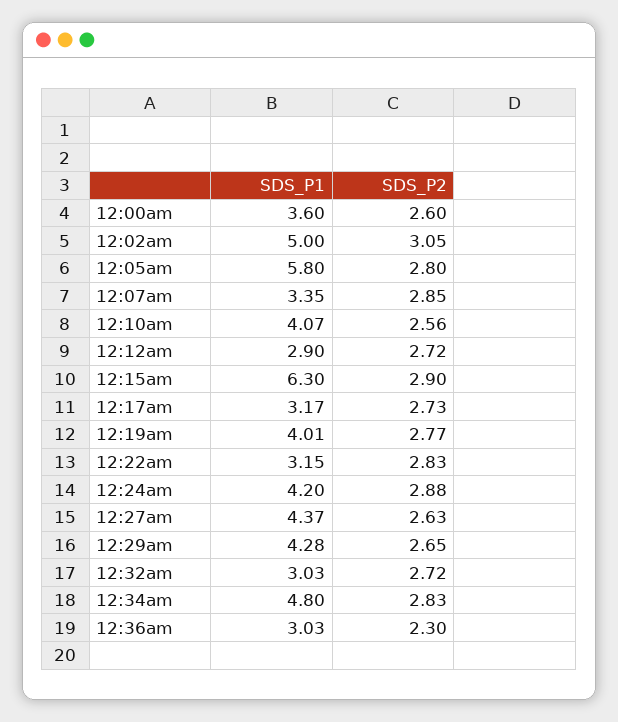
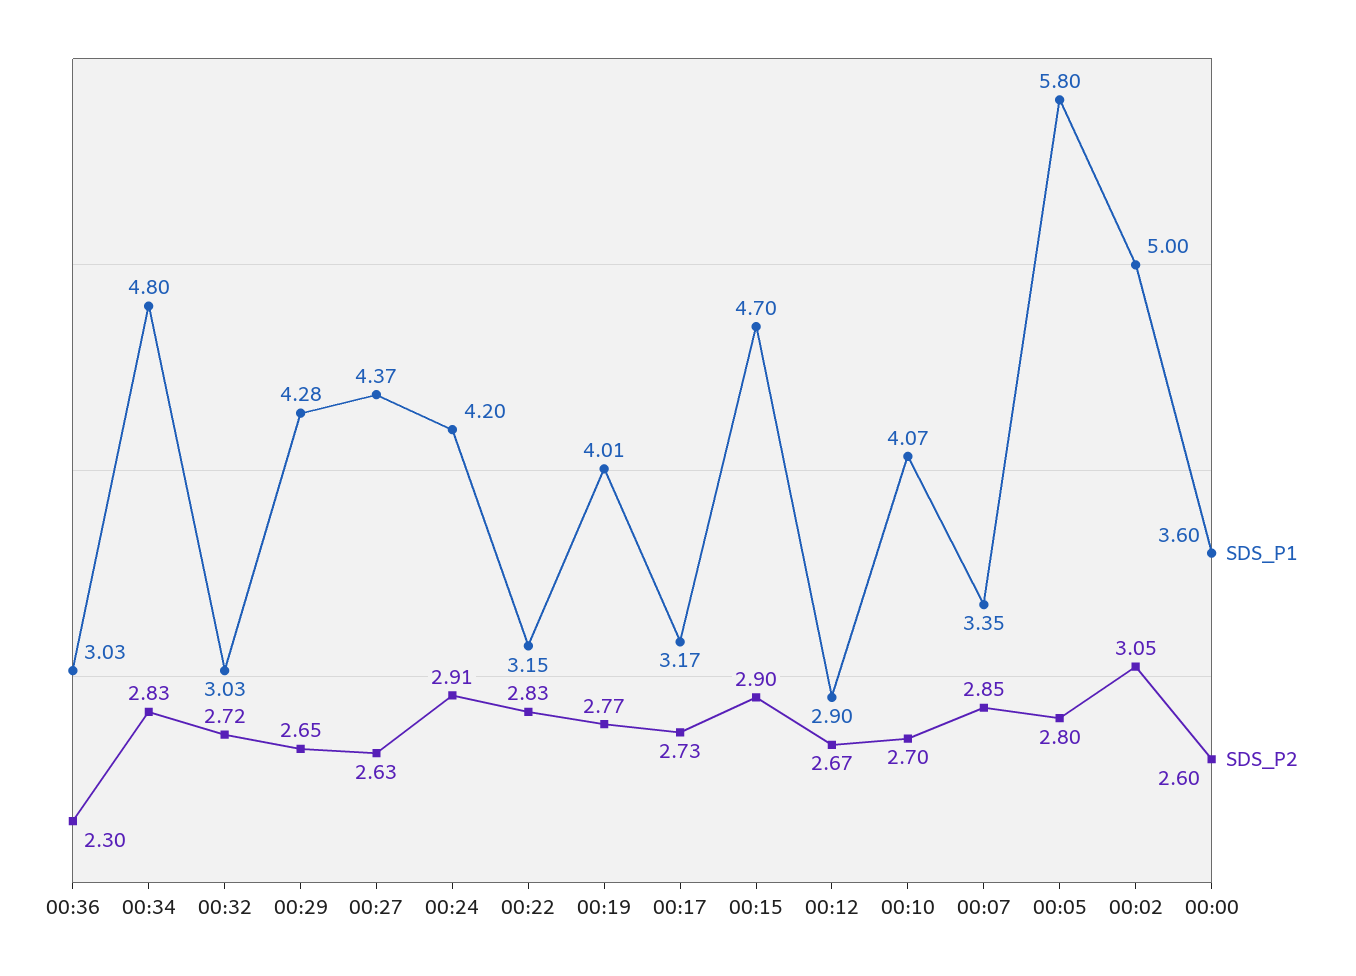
  {
    "SDS_P1": {
      "12:00am": 3.6,
      "12:02am": 5,
      "12:05am": 5.8,
      "12:07am": 3.35,
      "12:10am": 4.07,
      "12:12am": 2.9,
-     "12:15am": 6.3,
+     "12:15am": 4.7,
      "12:17am": 3.17,
      "12:19am": 4.01,
      "12:22am": 3.15,
      "12:24am": 4.2,
      "12:27am": 4.37,
      "12:29am": 4.28,
      "12:32am": 3.03,
      "12:34am": 4.8,
      "12:36am": 3.03
    },
    "SDS_P2": {
      "12:00am": 2.6,
      "12:02am": 3.05,
      "12:05am": 2.8,
      "12:07am": 2.85,
-     "12:10am": 2.56,
+     "12:10am": 2.7,
-     "12:12am": 2.72,
+     "12:12am": 2.67,
      "12:15am": 2.9,
      "12:17am": 2.73,
      "12:19am": 2.77,
      "12:22am": 2.83,
-     "12:24am": 2.88,
+     "12:24am": 2.91,
      "12:27am": 2.63,
      "12:29am": 2.65,
      "12:32am": 2.72,
      "12:34am": 2.83,
      "12:36am": 2.3
    }
  }

